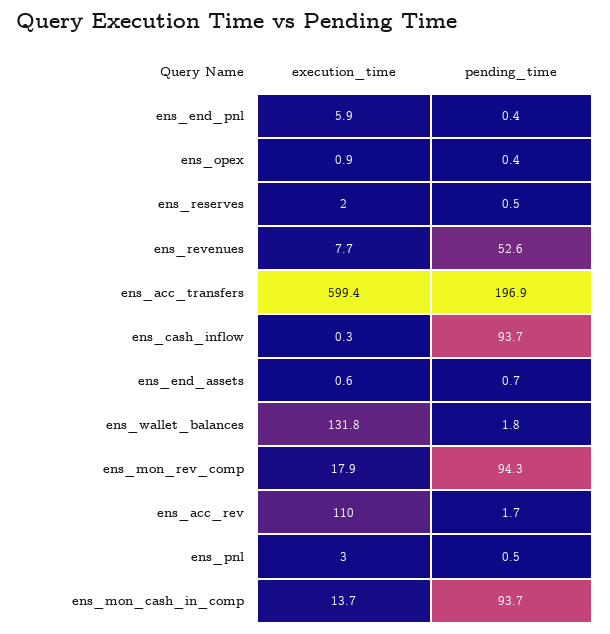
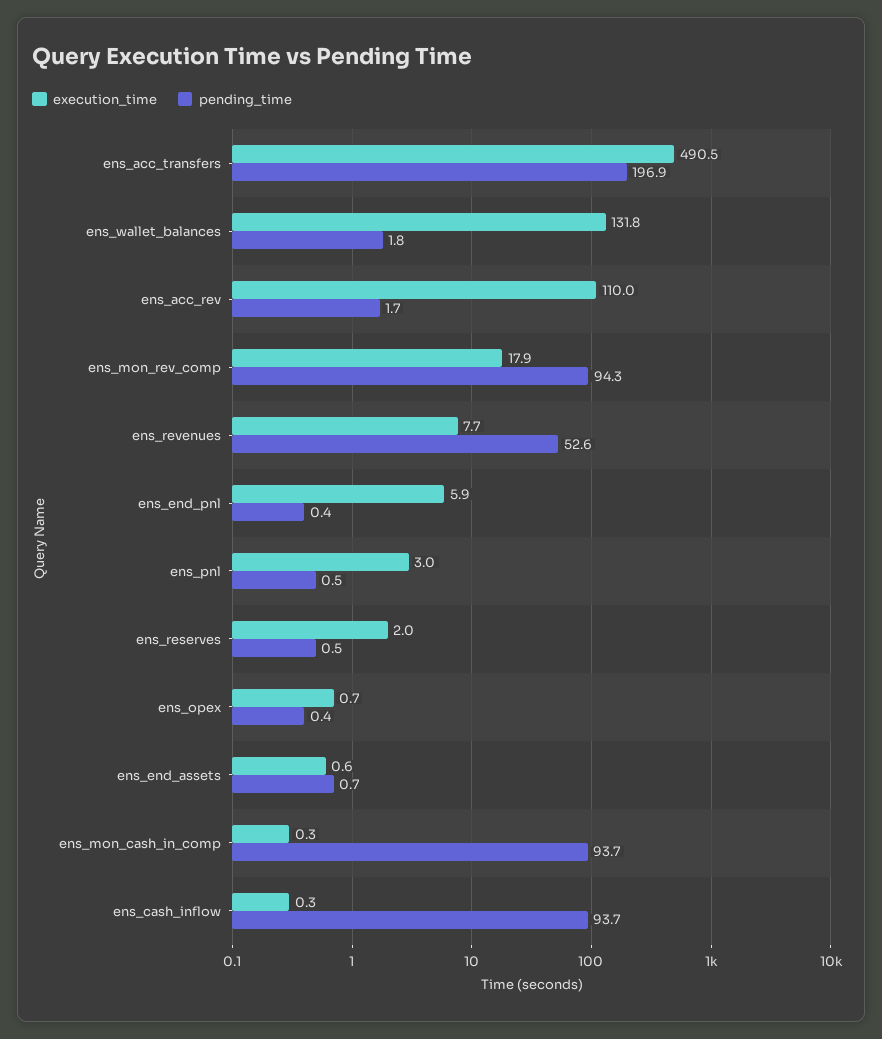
  {
    "execution_time": {
      "ens_end_pnl": 5.9,
-     "ens_opex": 0.9,
+     "ens_opex": 0.7,
      "ens_reserves": 2,
      "ens_revenues": 7.7,
-     "ens_acc_transfers": 599.4,
+     "ens_acc_transfers": 490.5,
      "ens_cash_inflow": 0.3,
      "ens_end_assets": 0.6,
      "ens_wallet_balances": 131.8,
      "ens_mon_rev_comp": 17.9,
      "ens_acc_rev": 110,
      "ens_pnl": 3,
-     "ens_mon_cash_in_comp": 13.7
+     "ens_mon_cash_in_comp": 0.3
    },
    "pending_time": {
      "ens_end_pnl": 0.4,
      "ens_opex": 0.4,
      "ens_reserves": 0.5,
      "ens_revenues": 52.6,
      "ens_acc_transfers": 196.9,
      "ens_cash_inflow": 93.7,
      "ens_end_assets": 0.7,
      "ens_wallet_balances": 1.8,
      "ens_mon_rev_comp": 94.3,
      "ens_acc_rev": 1.7,
      "ens_pnl": 0.5,
      "ens_mon_cash_in_comp": 93.7
    }
  }

